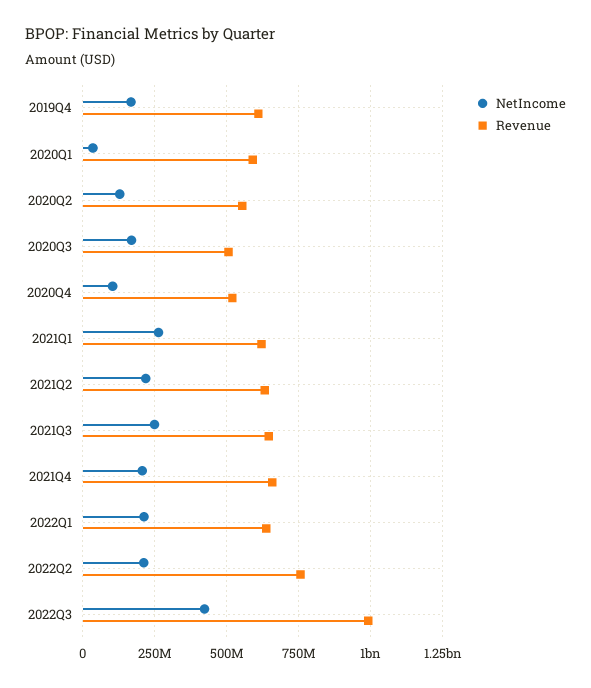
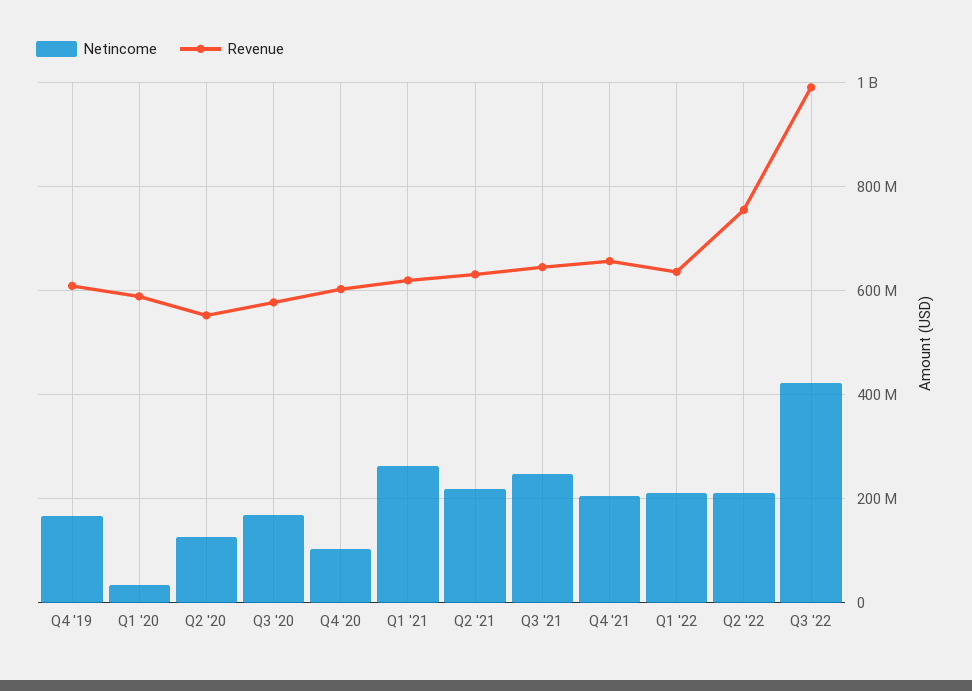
  {
    "NetIncome": {
      "2019Q4": 160000000,
      "2020Q1": 40000000,
      "2020Q2": 120000000,
      "2020Q3": 160000000,
      "2020Q4": 100000000,
      "2021Q1": 260000000,
      "2021Q2": 220000000,
      "2021Q3": 240000000,
      "2021Q4": 200000000,
      "2022Q1": 220000000,
      "2022Q2": 220000000,
      "2022Q3": 420000000
    },
    "Revenue": {
      "2019Q4": 600000000,
      "2020Q1": 580000000,
      "2020Q2": 560000000,
-     "2020Q3": 500000000,
+     "2020Q3": 580000000,
-     "2020Q4": 525000000,
+     "2020Q4": 600000000,
      "2021Q1": 620000000,
      "2021Q2": 640000000,
      "2021Q3": 640000000,
      "2021Q4": 660000000,
      "2022Q1": 640000000,
      "2022Q2": 760000000,
      "2022Q3": 1000000000
    }
  }

